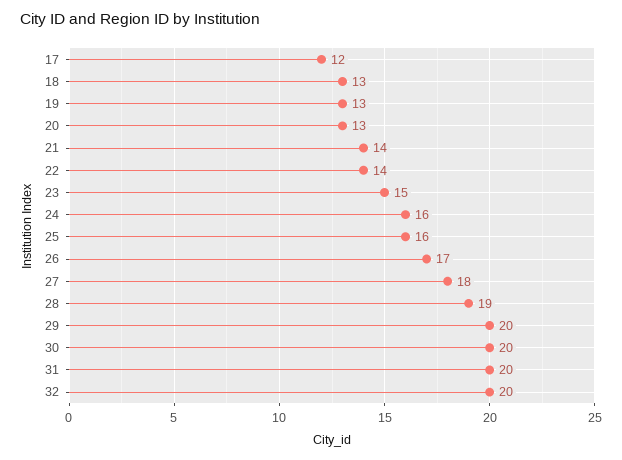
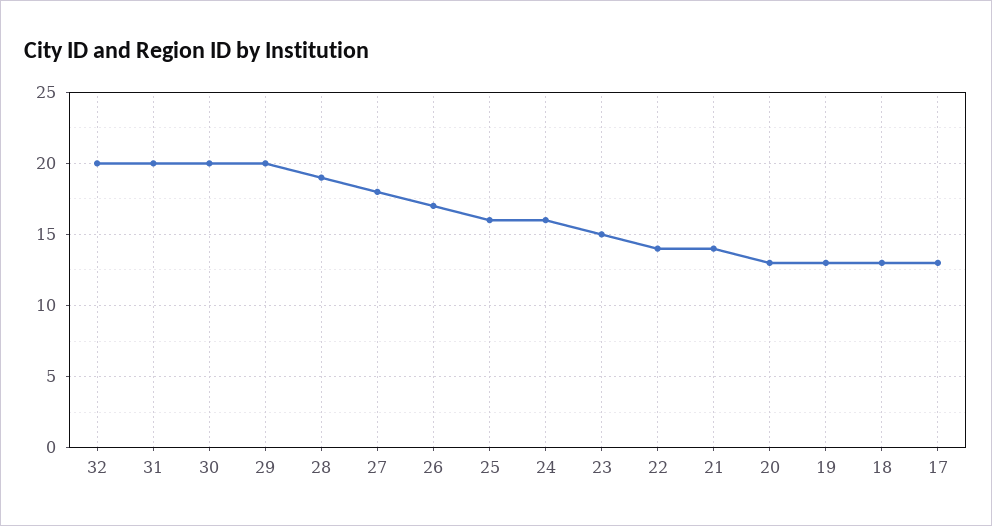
  {
-   "17": 12,
+   "17": 13,
    "18": 13,
    "19": 13,
    "20": 13,
    "21": 14,
    "22": 14,
    "23": 15,
    "24": 16,
    "25": 16,
    "26": 17,
    "27": 18,
    "28": 19,
    "29": 20,
    "30": 20,
    "31": 20,
    "32": 20
  }

